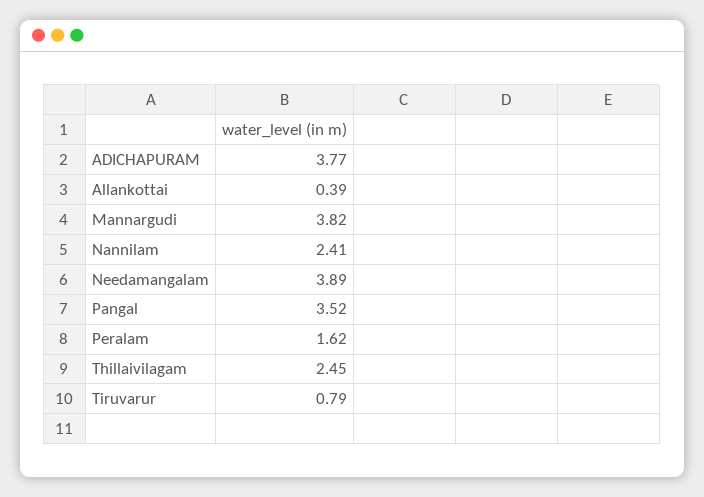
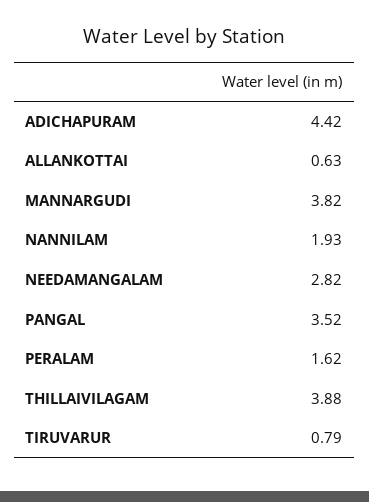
  {
-   "ADICHAPURAM": 3.77,
+   "ADICHAPURAM": 4.42,
-   "Allankottai": 0.39,
+   "Allankottai": 0.63,
    "Mannargudi": 3.82,
-   "Nannilam": 2.41,
+   "Nannilam": 1.93,
-   "Needamangalam": 3.89,
+   "Needamangalam": 2.82,
    "Pangal": 3.52,
    "Peralam": 1.62,
-   "Thillaivilagam": 2.45,
+   "Thillaivilagam": 3.88,
    "Tiruvarur": 0.79
  }

